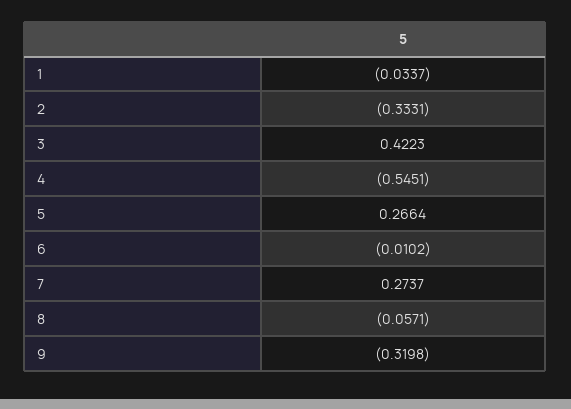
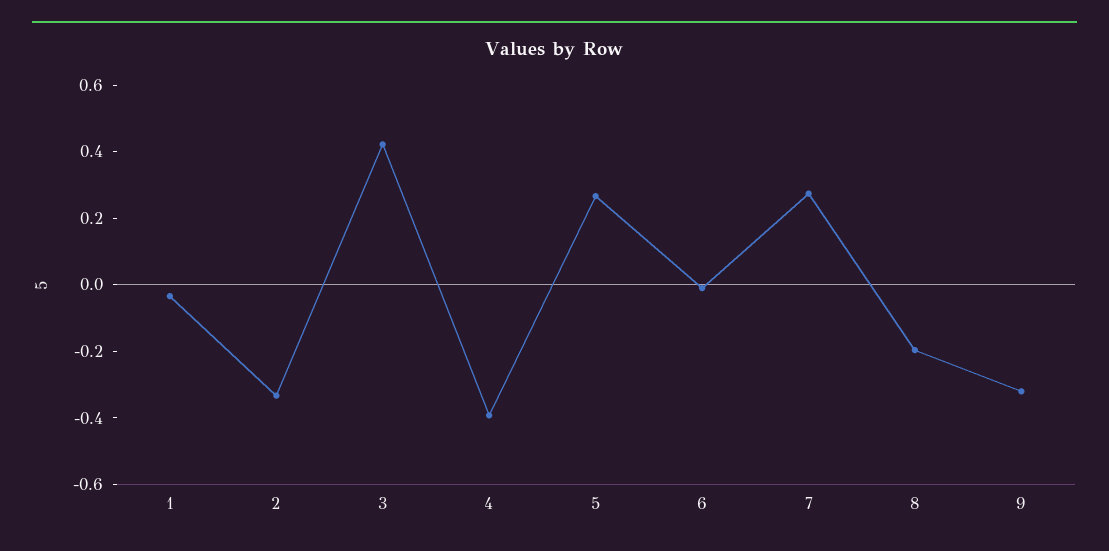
  {
    "1": -0.0337,
    "2": -0.3331,
    "3": 0.4223,
-   "4": -0.5451,
+   "4": -0.4,
    "5": 0.2664,
    "6": -0.0102,
    "7": 0.2737,
-   "8": -0.0571,
+   "8": -0.2,
    "9": -0.3198
  }

